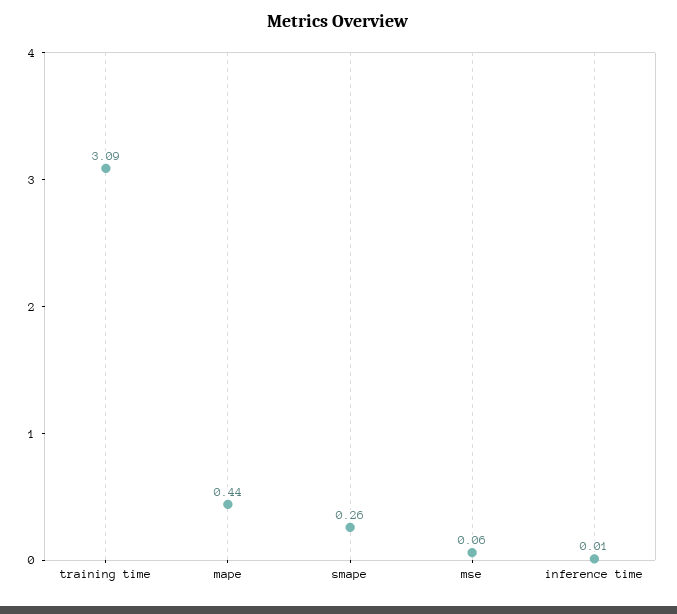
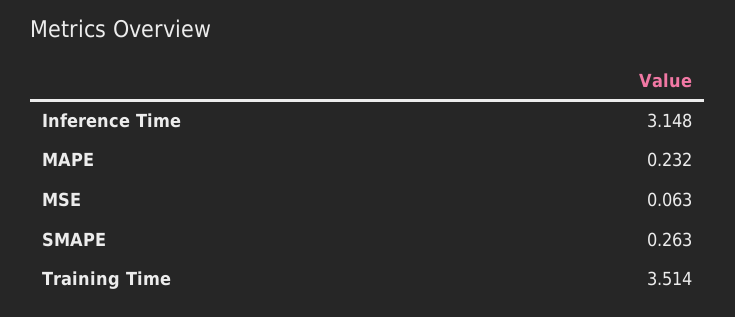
  {
-   "training time": 3.09,
+   "training time": 3.514,
-   "mape": 0.44,
+   "mape": 0.232,
    "smape": 0.263,
    "mse": 0.063,
-   "inference time": 0.01
+   "inference time": 3.148
  }

